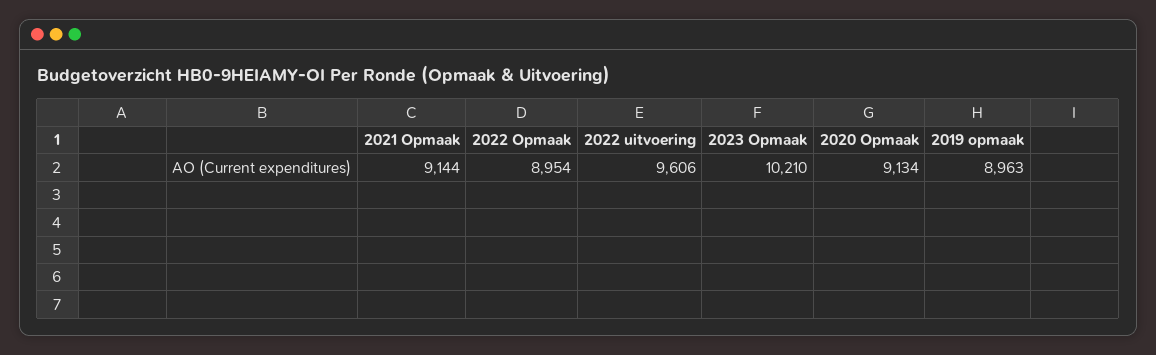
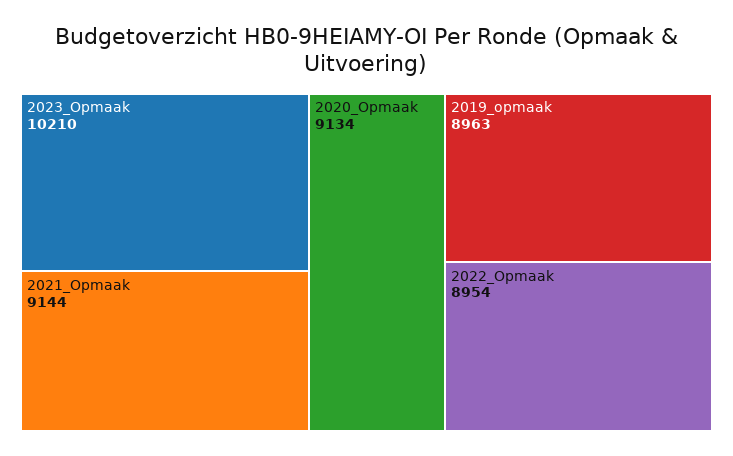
  {
    "2021 Opmaak": 9144,
    "2022 Opmaak": 8954,
-   "2022 uitvoering": 9606,
    "2023 Opmaak": 10210,
    "2020 Opmaak": 9134,
    "2019 opmaak": 8963
  }

